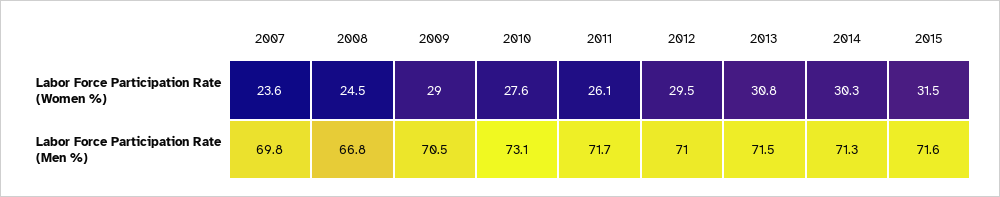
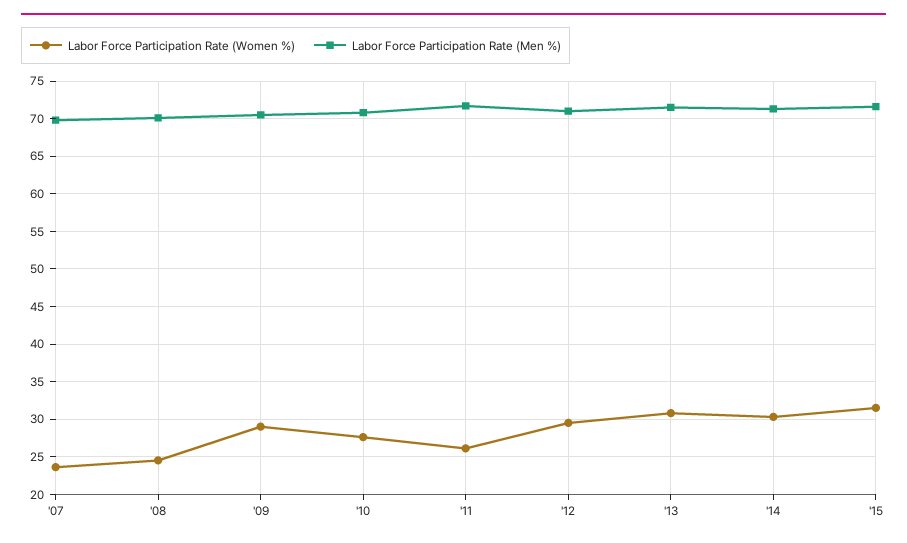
  {
    "Labor Force Participation Rate (Women %)": {
      "2007": 23.6,
      "2008": 24.5,
      "2009": 29,
      "2010": 27.6,
      "2011": 26.1,
      "2012": 29.5,
      "2013": 30.8,
      "2014": 30.3,
      "2015": 31.5
    },
    "Labor Force Participation Rate (Men %)": {
      "2007": 69.8,
-     "2008": 66.8,
+     "2008": 70,
      "2009": 70.5,
-     "2010": 73.1,
+     "2010": 71,
      "2011": 71.7,
      "2012": 71,
      "2013": 71.5,
      "2014": 71.3,
      "2015": 71.6
    }
  }

